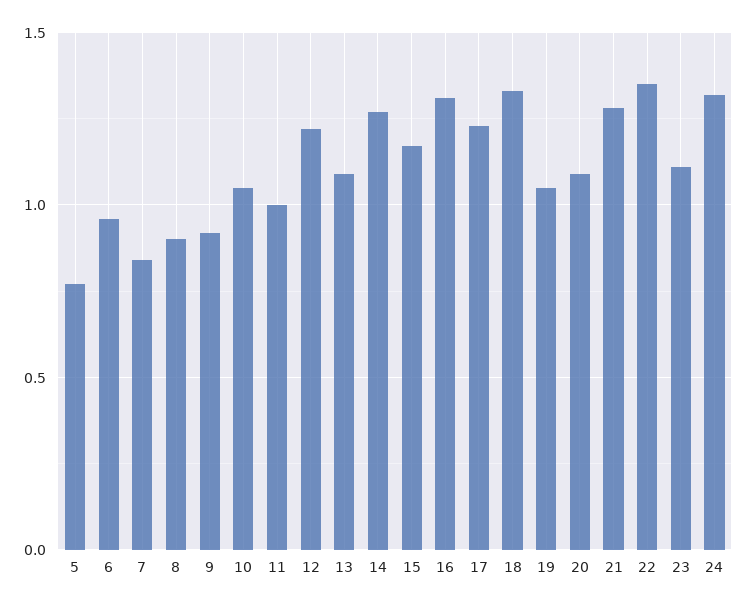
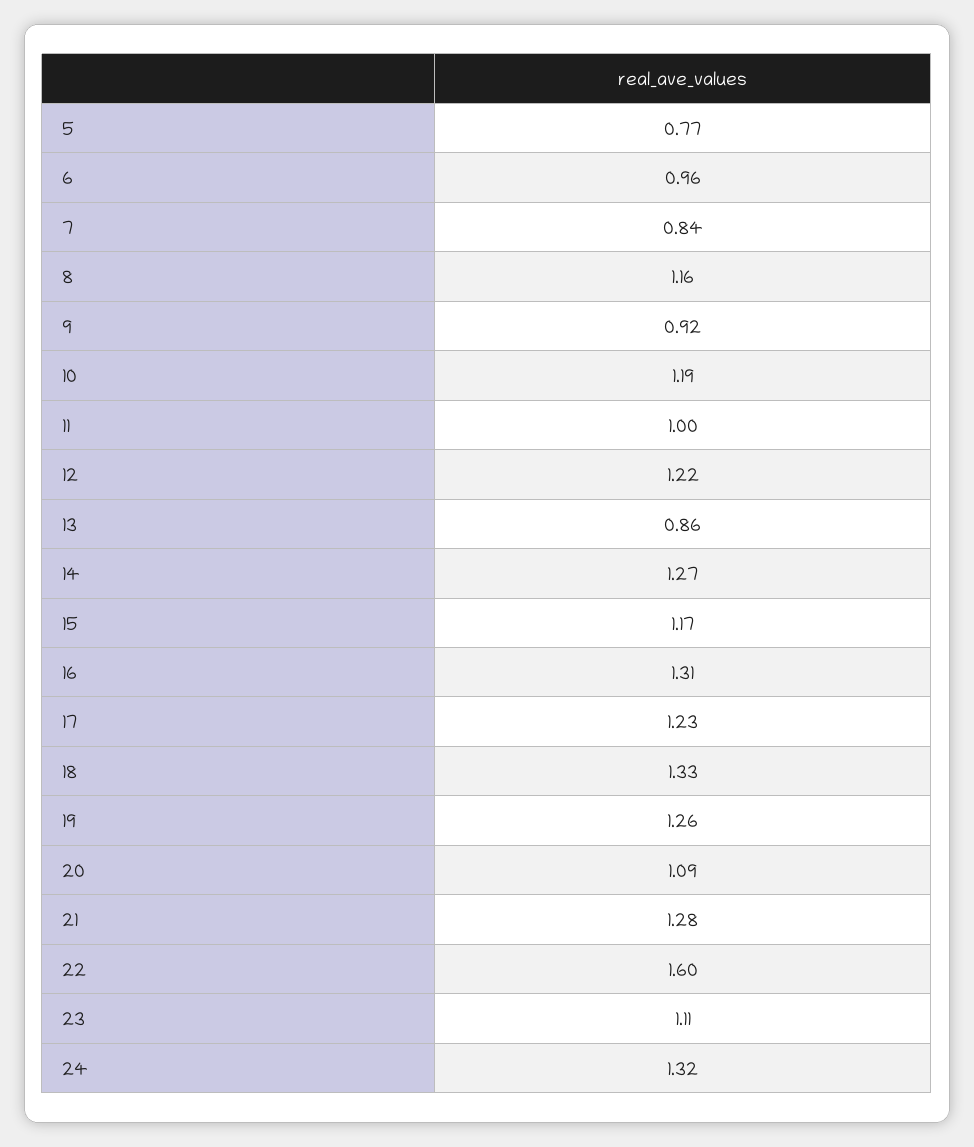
  {
    "5": 0.77,
    "6": 0.96,
    "7": 0.84,
-   "8": 0.9,
+   "8": 1.16,
    "9": 0.92,
-   "10": 1.05,
+   "10": 1.19,
    "11": 1,
    "12": 1.22,
-   "13": 1.1,
+   "13": 0.86,
    "14": 1.27,
    "15": 1.17,
    "16": 1.31,
    "17": 1.23,
    "18": 1.33,
-   "19": 1.05,
+   "19": 1.26,
    "20": 1.09,
    "21": 1.28,
-   "22": 1.35,
+   "22": 1.6,
    "23": 1.11,
    "24": 1.32
  }

